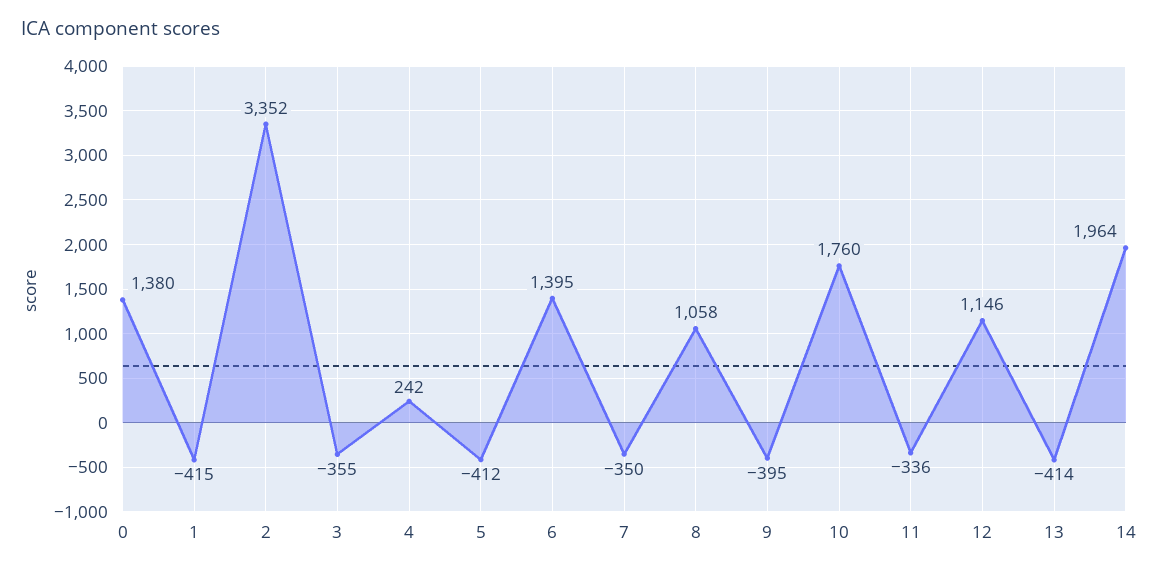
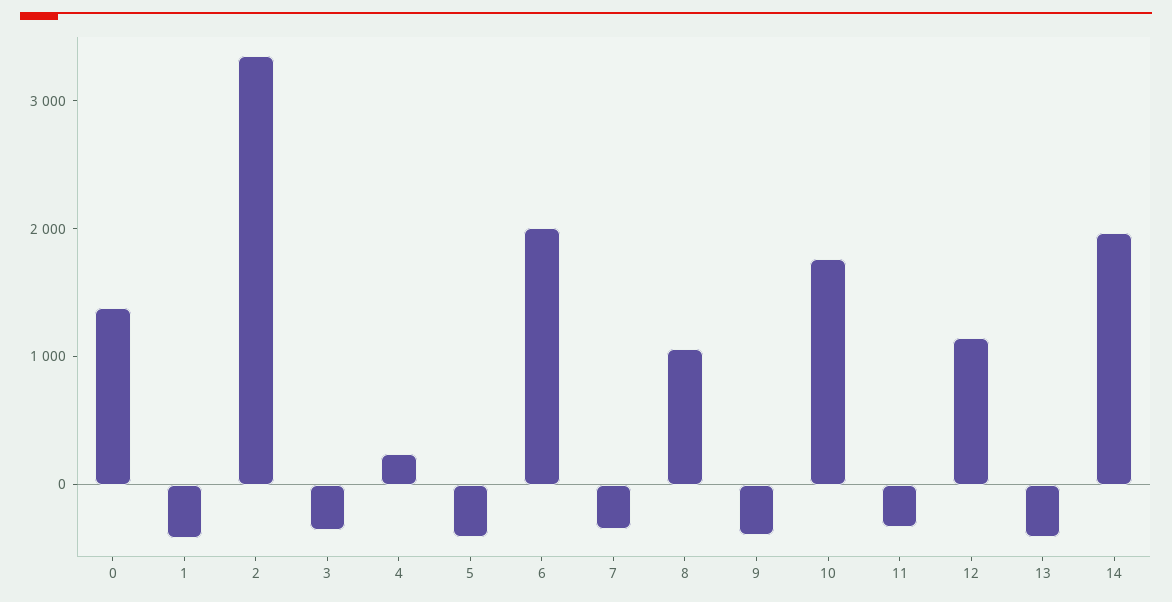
  {
    "0": 1380,
    "1": -415,
    "2": 3352,
    "3": -355,
    "4": 242,
    "5": -412,
-   "6": 1395,
+   "6": 2000,
    "7": -350,
    "8": 1058,
    "9": -395,
    "10": 1760,
    "11": -336,
    "12": 1146,
    "13": -414,
    "14": 1964
  }

